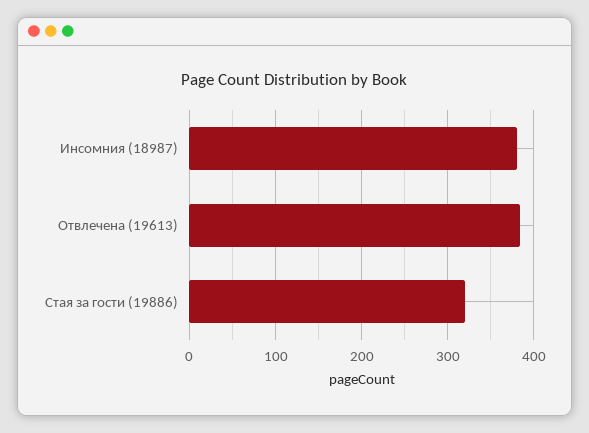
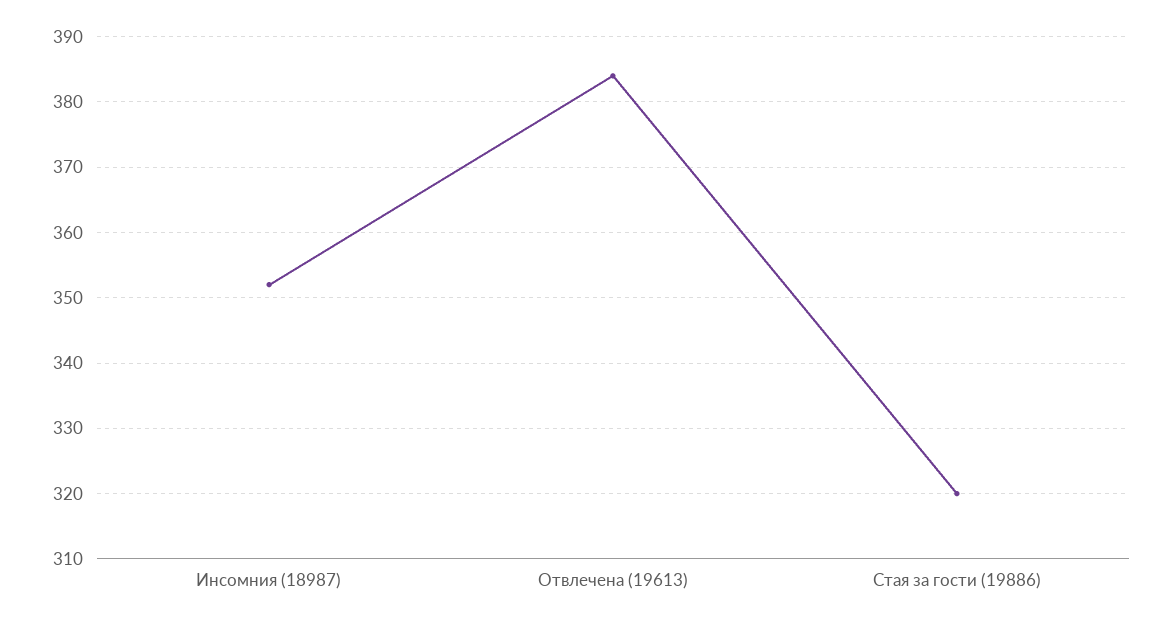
  {
-   "Инсомния (18987)": 380,
+   "Инсомния (18987)": 352,
    "Отвлечена (19613)": 384,
    "Стая за гости (19886)": 320
  }

